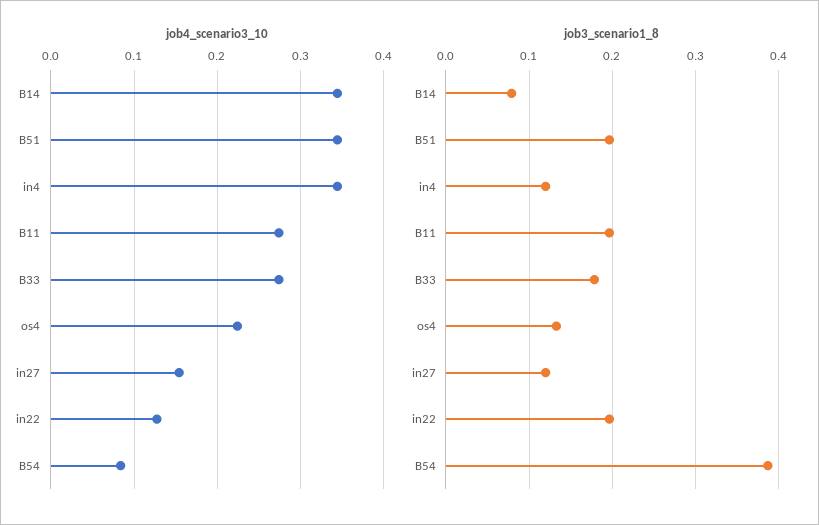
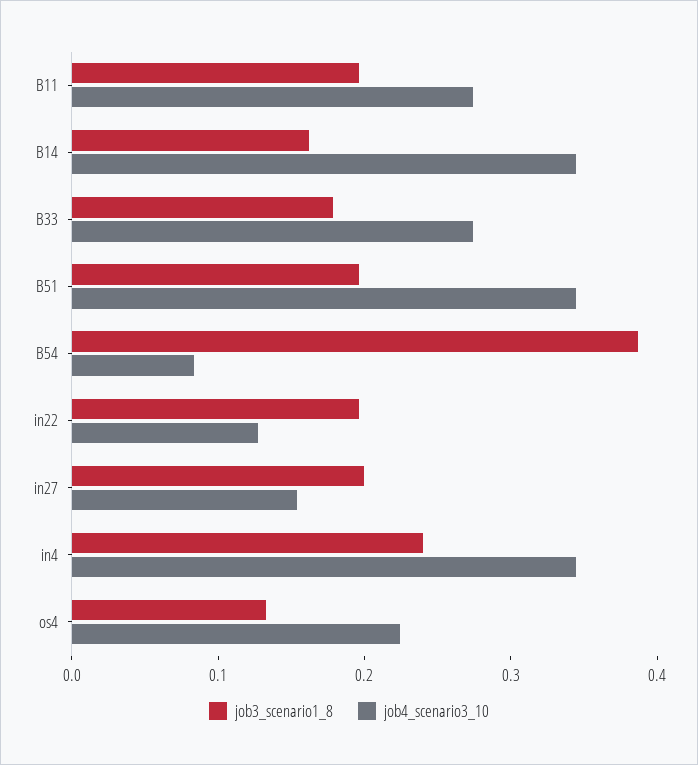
  {
    "job4_scenario3_10": {
      "B14": 0.34,
      "B51": 0.34,
      "in4": 0.34,
      "B11": 0.27,
      "B33": 0.27,
      "os4": 0.22,
      "in27": 0.15,
      "in22": 0.13,
      "B54": 0.08
    },
    "job3_scenario1_8": {
-     "B14": 0.08,
+     "B14": 0.16,
      "B51": 0.2,
-     "in4": 0.12,
+     "in4": 0.24,
      "B11": 0.2,
      "B33": 0.18,
      "os4": 0.13,
-     "in27": 0.12,
+     "in27": 0.2,
      "in22": 0.2,
      "B54": 0.39
    }
  }

